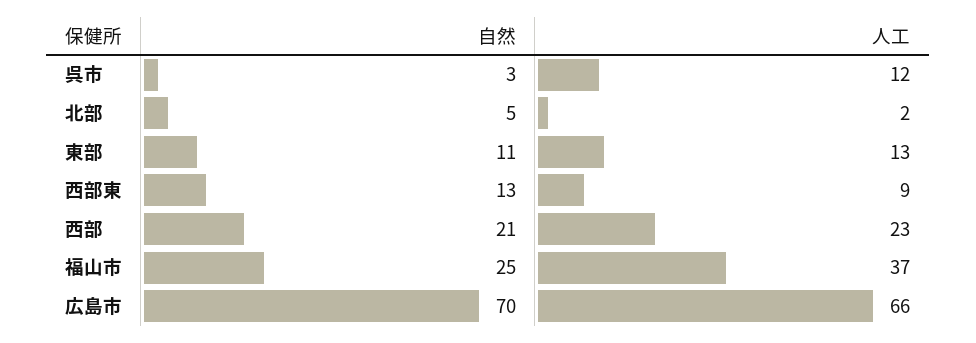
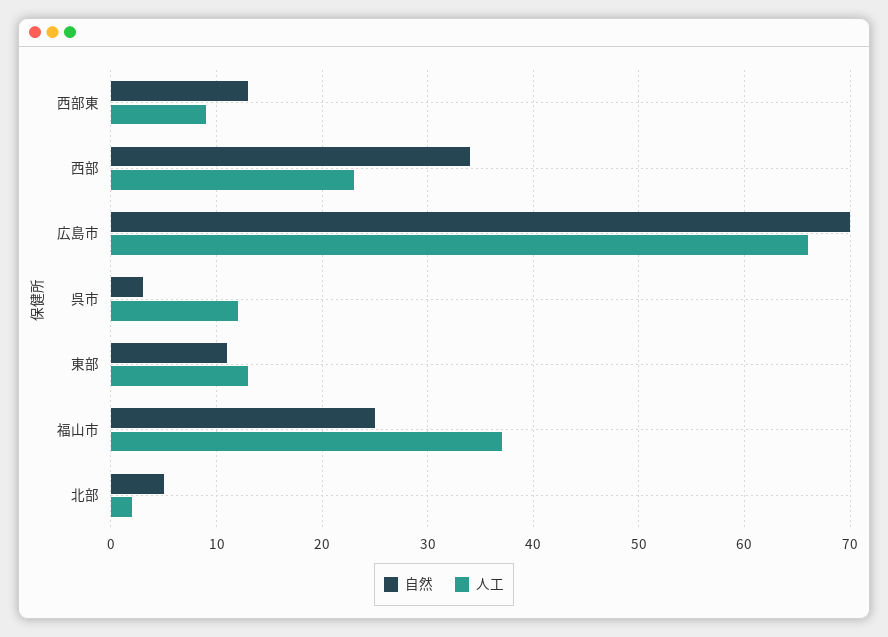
  {
    "自然": {
      "呉市": 3,
      "北部": 5,
      "東部": 11,
      "西部東": 13,
-     "西部": 21,
+     "西部": 34,
      "福山市": 25,
      "広島市": 70
    },
    "人工": {
      "呉市": 12,
      "北部": 2,
      "東部": 13,
      "西部東": 9,
      "西部": 23,
      "福山市": 37,
      "広島市": 66
    }
  }

